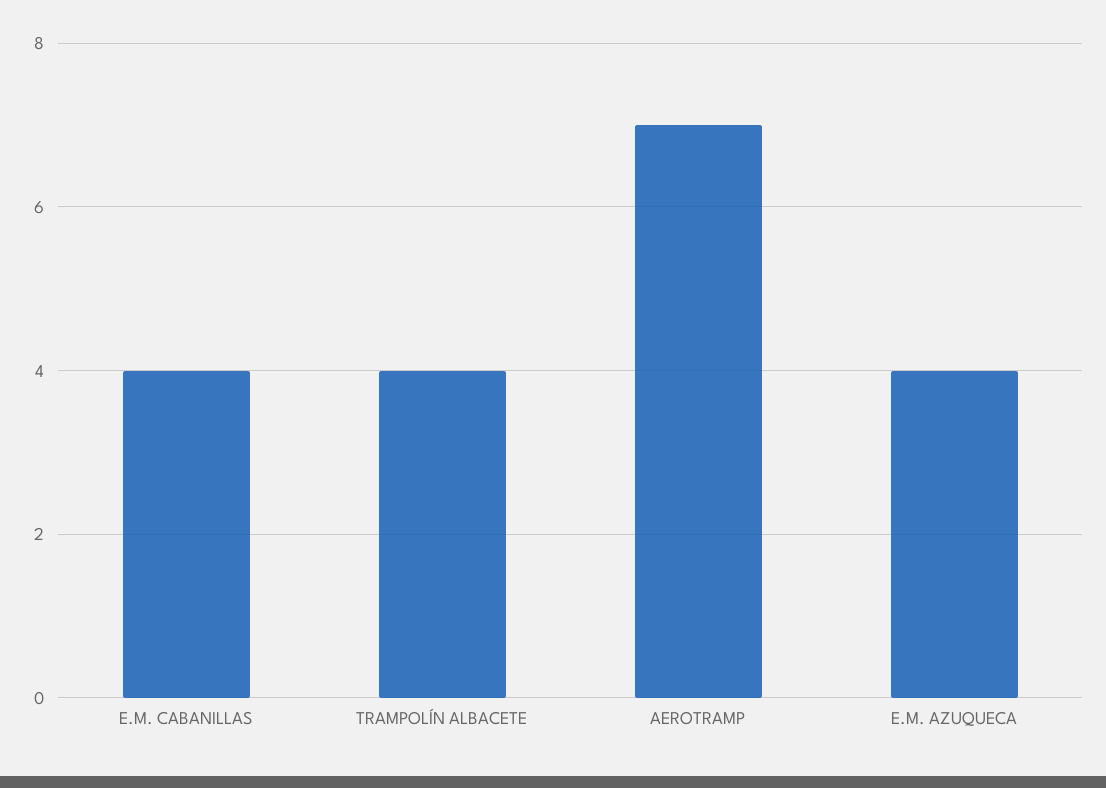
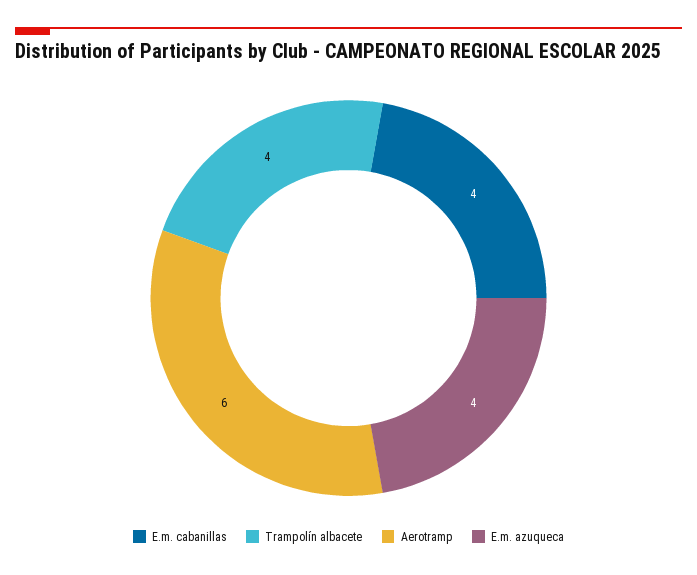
  {
    "E.M. CABANILLAS": 4,
    "TRAMPOLÍN ALBACETE": 4,
-   "AEROTRAMP": 7,
+   "AEROTRAMP": 6,
    "E.M. AZUQUECA": 4
  }

